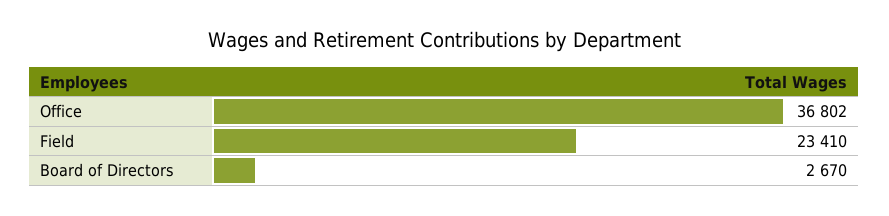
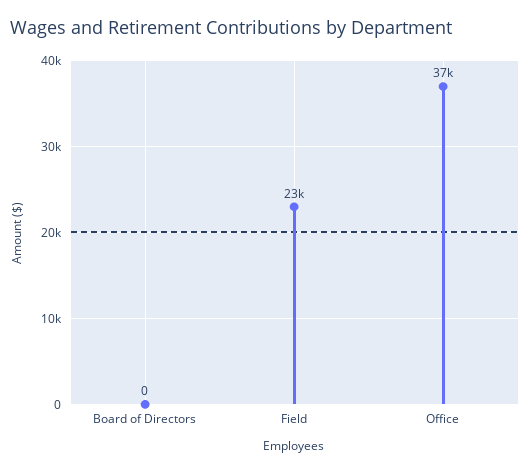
  {
    "Office": 36802,
    "Field": 23410,
-   "Board of Directors": 2670
+   "Board of Directors": 0
  }

